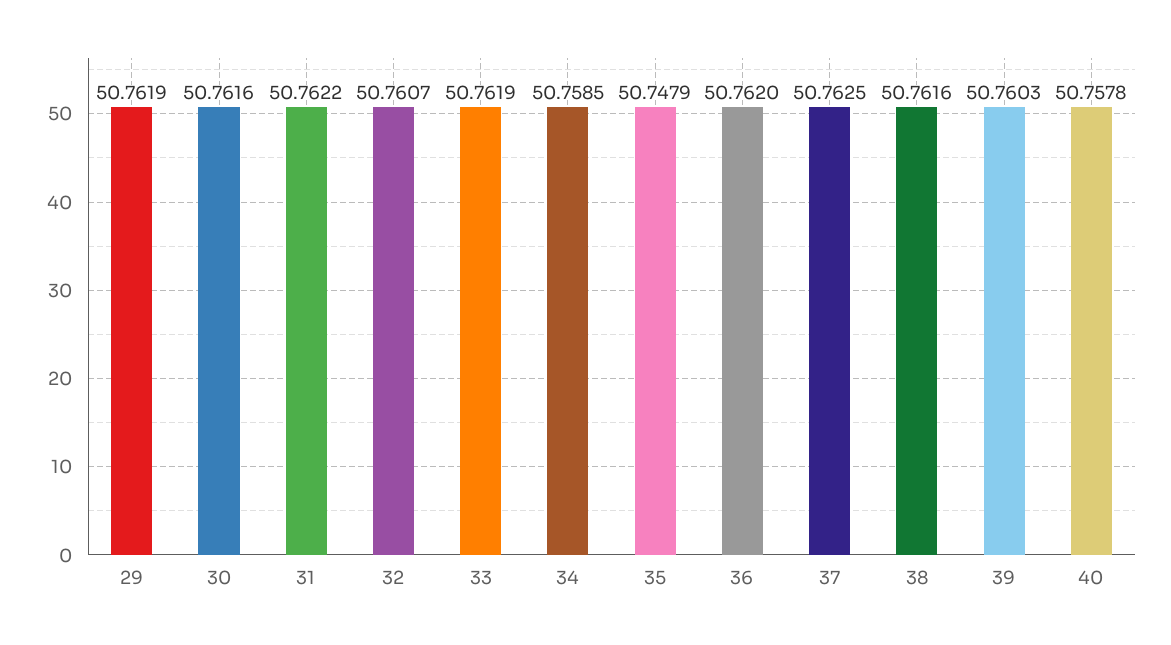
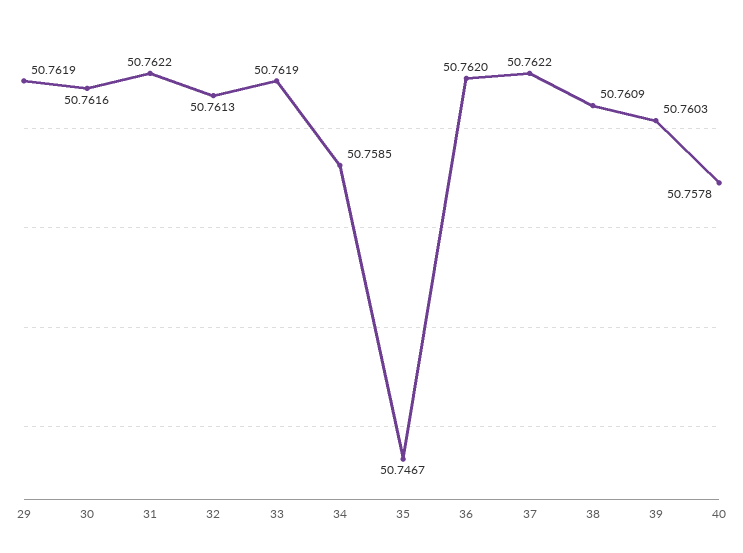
  {
    "29": 50.7619,
    "30": 50.7616,
    "31": 50.7622,
-   "32": 50.7607,
+   "32": 50.7613,
    "33": 50.7619,
    "34": 50.7585,
-   "35": 50.7479,
+   "35": 50.7467,
    "36": 50.762,
-   "37": 50.7625,
+   "37": 50.7622,
-   "38": 50.7616,
+   "38": 50.7609,
    "39": 50.7603,
    "40": 50.7578
  }

